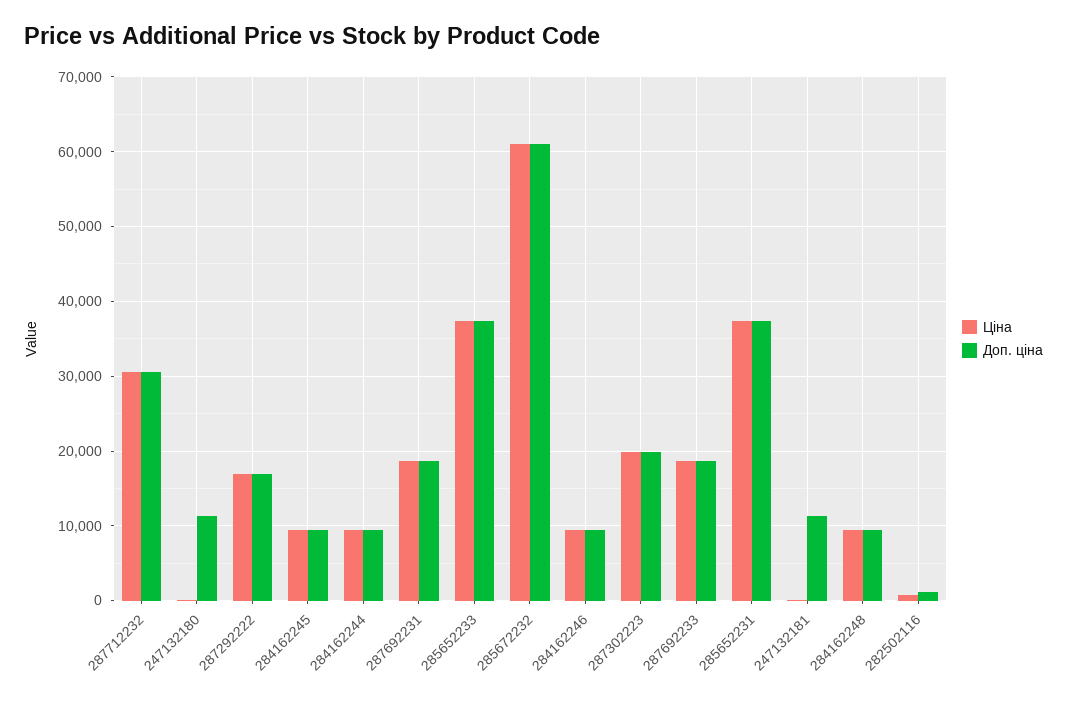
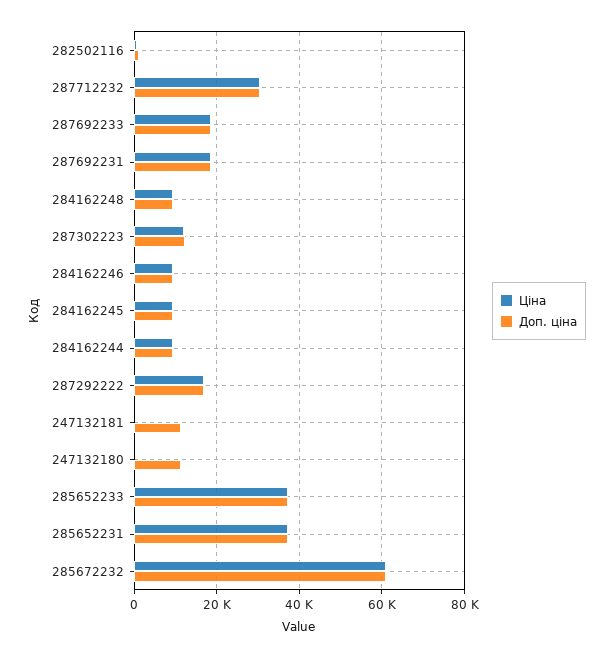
  {
    "Ціна": {
      "287712232": 31000,
      "247132180": 0,
      "287292222": 17000,
      "284162245": 9000,
      "284162244": 9000,
      "287692231": 19000,
      "285652233": 37000,
      "285672232": 61000,
      "284162246": 9000,
-     "287302223": 20000,
+     "287302223": 12000,
      "287692233": 19000,
      "285652231": 37000,
      "247132181": 0,
      "284162248": 9000,
      "282502116": 1000
    },
    "Доп. ціна": {
      "287712232": 31000,
      "247132180": 11000,
      "287292222": 17000,
      "284162245": 9000,
      "284162244": 9000,
      "287692231": 19000,
      "285652233": 37000,
      "285672232": 61000,
      "284162246": 9000,
-     "287302223": 20000,
+     "287302223": 12000,
      "287692233": 19000,
      "285652231": 37000,
      "247132181": 11000,
      "284162248": 9000,
      "282502116": 1000
    }
  }

